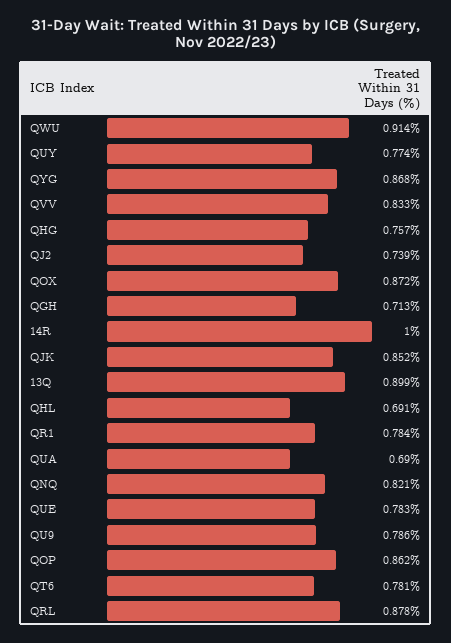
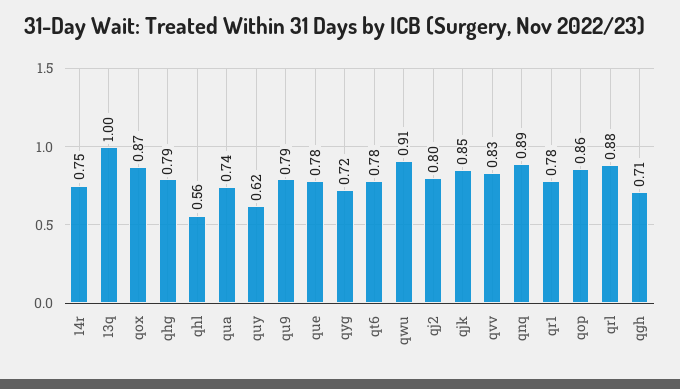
  {
    "QWU": 0.914,
-   "QUY": 0.774,
+   "QUY": 0.62,
-   "QYG": 0.868,
+   "QYG": 0.72,
    "QVV": 0.833,
-   "QHG": 0.757,
+   "QHG": 0.79,
-   "QJ2": 0.739,
+   "QJ2": 0.8,
    "QOX": 0.872,
    "QGH": 0.713,
-   "14R": 1,
+   "14R": 0.75,
    "QJK": 0.852,
-   "13Q": 0.899,
+   "13Q": 1,
-   "QHL": 0.691,
+   "QHL": 0.56,
    "QR1": 0.784,
-   "QUA": 0.69,
+   "QUA": 0.74,
-   "QNQ": 0.821,
+   "QNQ": 0.89,
    "QUE": 0.783,
    "QU9": 0.786,
    "QOP": 0.862,
    "QT6": 0.781,
    "QRL": 0.878
  }

